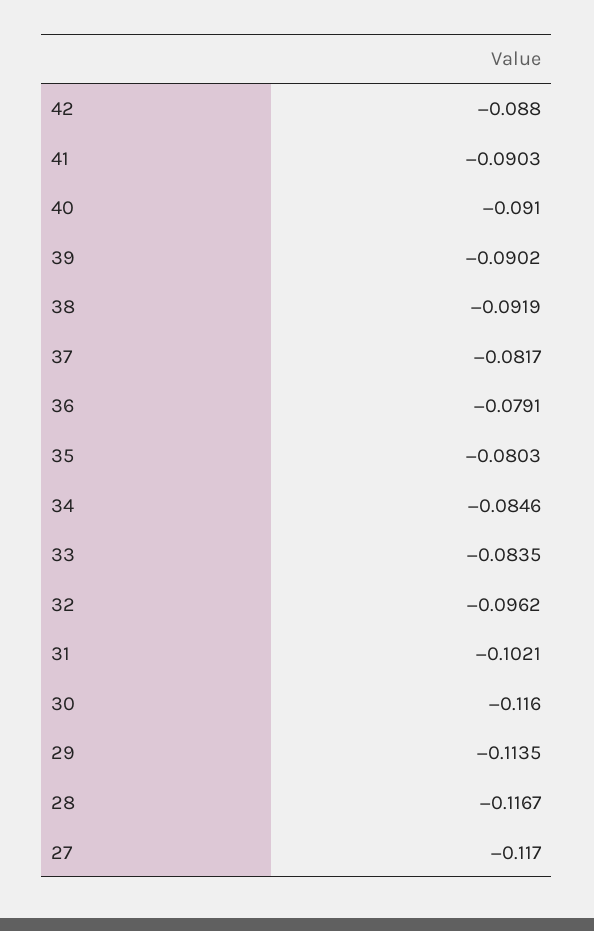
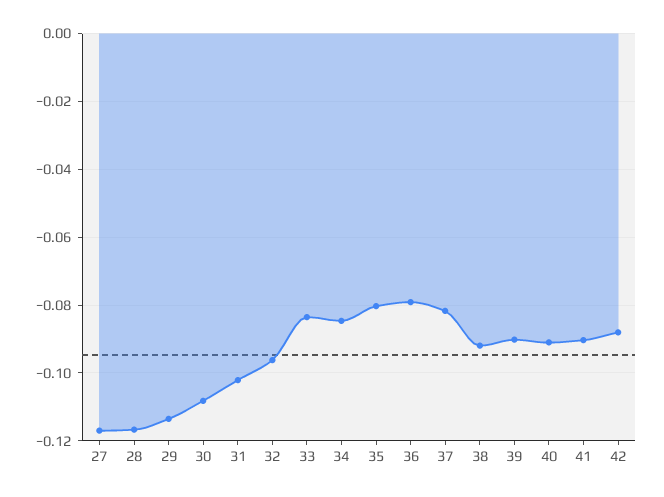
  {
    "42": -0.088,
    "41": -0.0903,
    "40": -0.091,
    "39": -0.0902,
    "38": -0.0919,
    "37": -0.0817,
    "36": -0.0791,
    "35": -0.0803,
    "34": -0.0846,
    "33": -0.0835,
    "32": -0.0962,
    "31": -0.1021,
-   "30": -0.116,
+   "30": -0.108,
    "29": -0.1135,
    "28": -0.1167,
    "27": -0.117
  }

